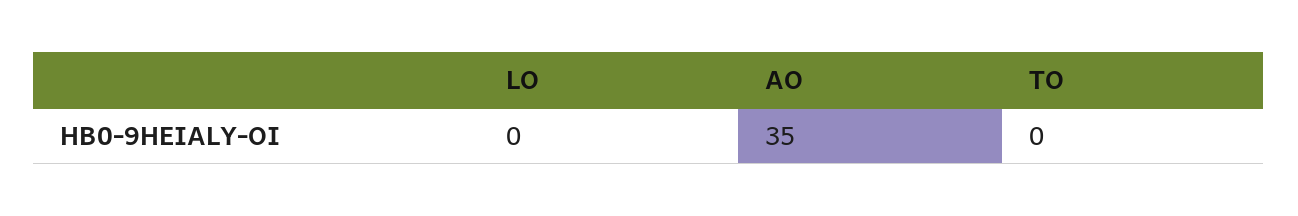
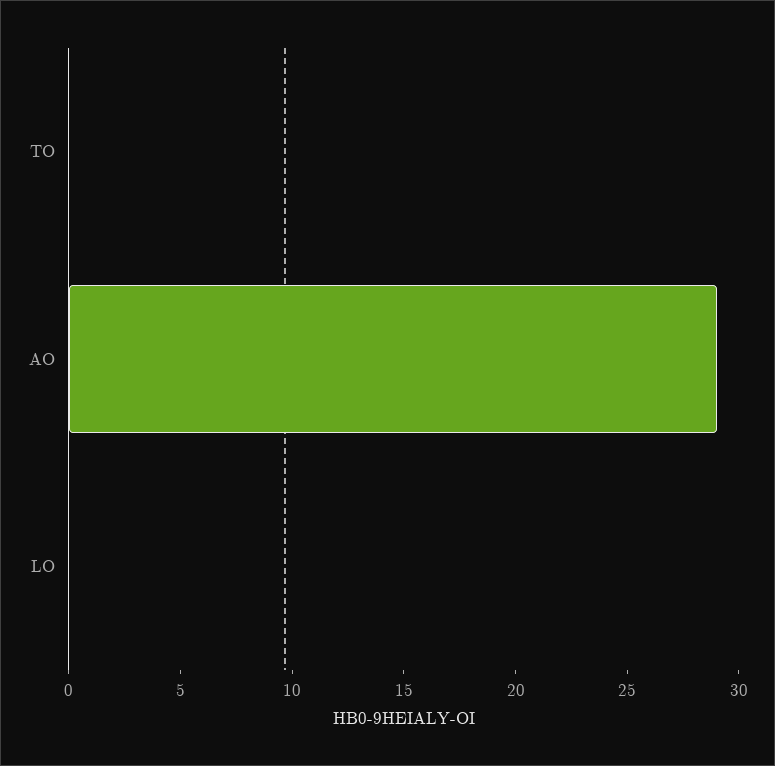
  {
    "LO": 0,
-   "AO": 35,
+   "AO": 29,
    "TO": 0
  }

